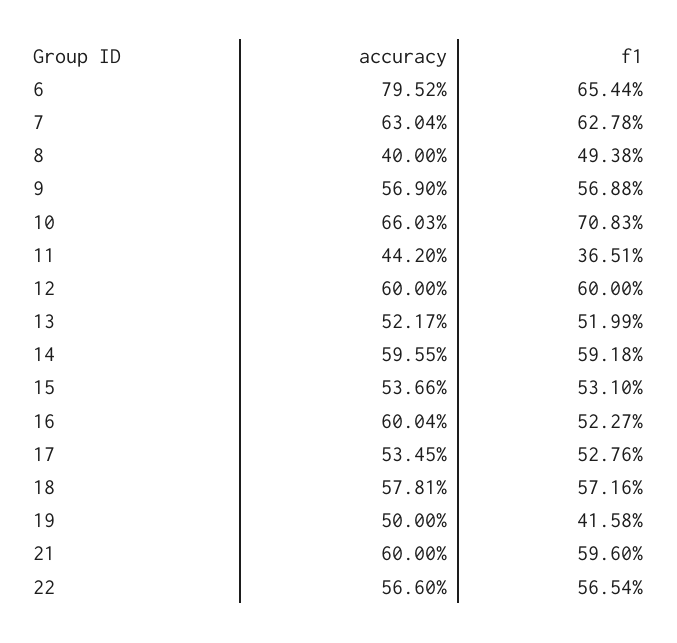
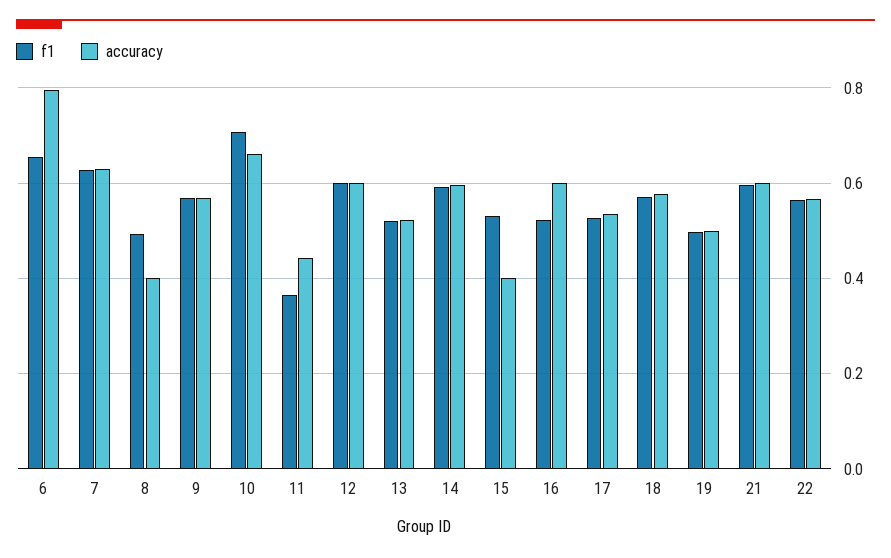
  {
    "accuracy": {
      "6": 0.7952,
      "7": 0.6304,
      "8": 0.4,
      "9": 0.569,
      "10": 0.6603,
      "11": 0.442,
      "12": 0.6,
      "13": 0.5217,
      "14": 0.5955,
-     "15": 0.5366,
+     "15": 0.4,
      "16": 0.6004,
      "17": 0.5345,
      "18": 0.5781,
      "19": 0.5,
      "21": 0.6,
      "22": 0.566
    },
    "f1": {
      "6": 0.6544,
      "7": 0.6278,
      "8": 0.4938,
      "9": 0.5688,
      "10": 0.7083,
      "11": 0.3651,
      "12": 0.6,
      "13": 0.5199,
      "14": 0.5918,
      "15": 0.531,
      "16": 0.5227,
      "17": 0.5276,
      "18": 0.5716,
-     "19": 0.4158,
+     "19": 0.5,
      "21": 0.596,
      "22": 0.5654
    }
  }

